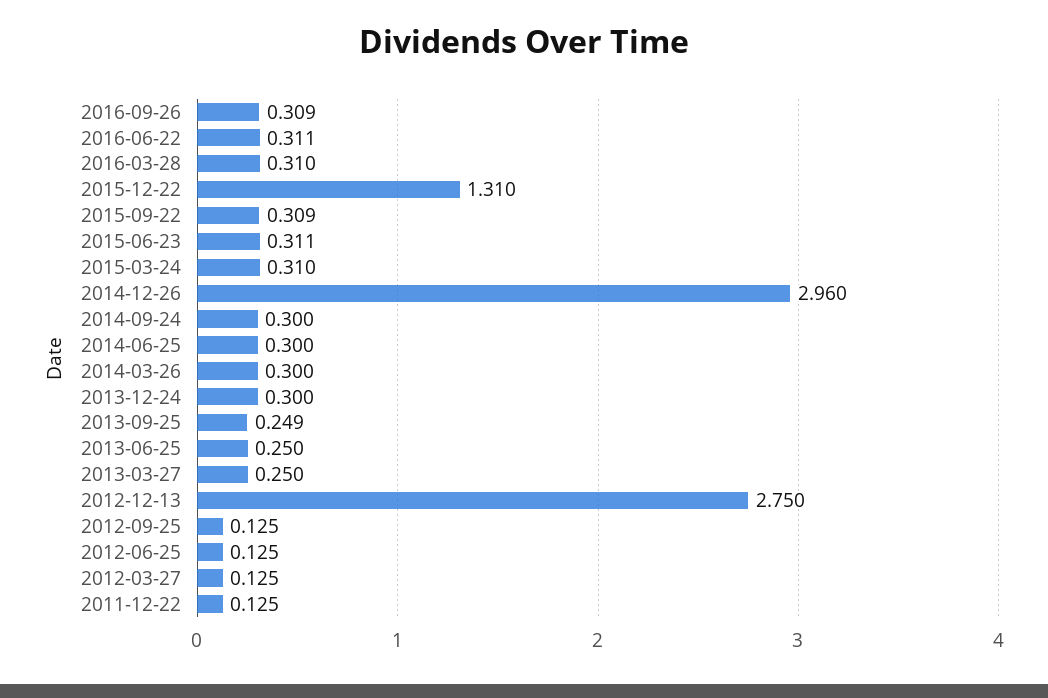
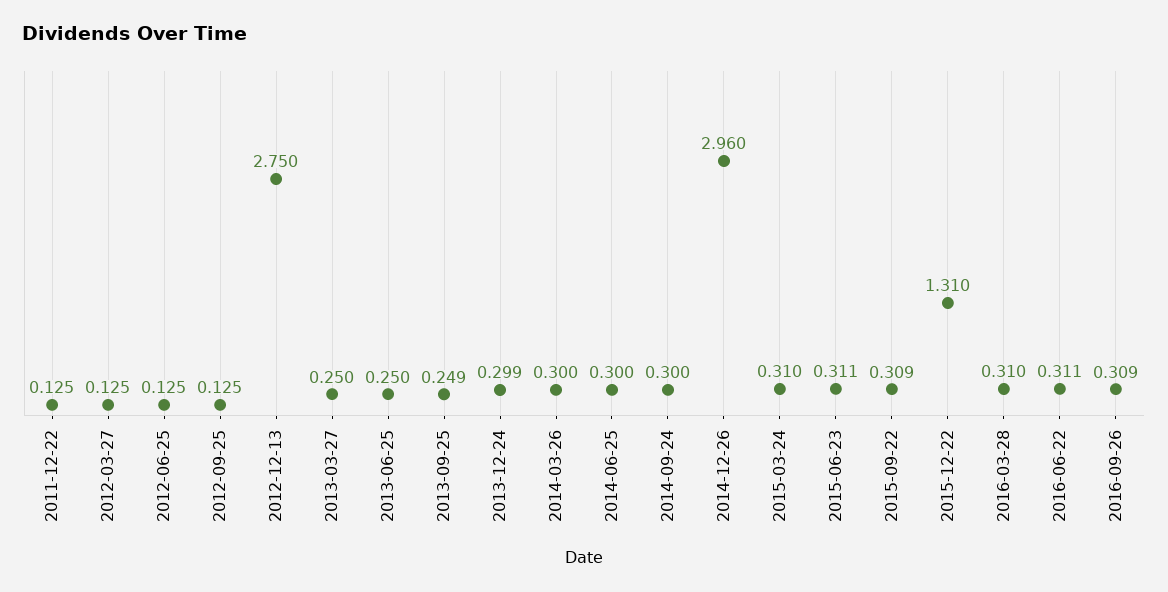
  {
    "2016-09-26": 0.309,
    "2016-06-22": 0.311,
    "2016-03-28": 0.31,
    "2015-12-22": 1.31,
    "2015-09-22": 0.309,
    "2015-06-23": 0.311,
    "2015-03-24": 0.31,
    "2014-12-26": 2.96,
    "2014-09-24": 0.3,
    "2014-06-25": 0.3,
    "2014-03-26": 0.3,
-   "2013-12-24": 0.3,
+   "2013-12-24": 0.299,
    "2013-09-25": 0.249,
    "2013-06-25": 0.25,
    "2013-03-27": 0.25,
    "2012-12-13": 2.75,
    "2012-09-25": 0.125,
    "2012-06-25": 0.125,
    "2012-03-27": 0.125,
    "2011-12-22": 0.125
  }

